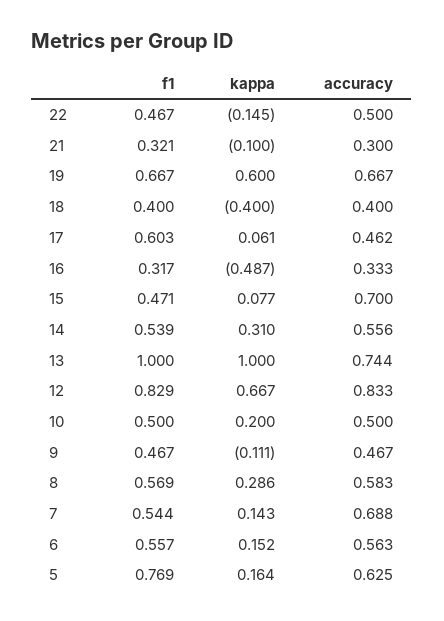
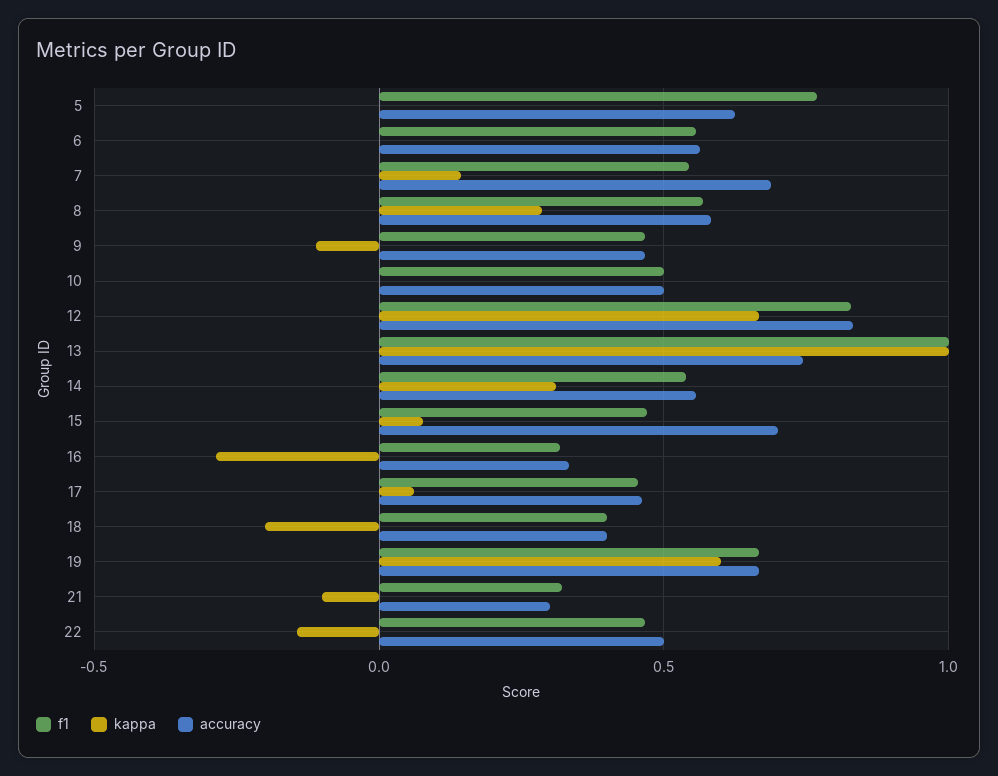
  {
    "f1": {
      "22": 0.467,
      "21": 0.321,
      "19": 0.667,
      "18": 0.4,
-     "17": 0.603,
+     "17": 0.45,
      "16": 0.317,
      "15": 0.471,
      "14": 0.539,
      "13": 1,
      "12": 0.829,
      "10": 0.5,
      "9": 0.467,
      "8": 0.569,
      "7": 0.544,
      "6": 0.557,
      "5": 0.769
    },
    "kappa": {
      "22": -0.145,
      "21": -0.1,
      "19": 0.6,
-     "18": -0.4,
+     "18": -0.2,
      "17": 0.061,
-     "16": -0.487,
+     "16": -0.3,
      "15": 0.077,
      "14": 0.31,
      "13": 1,
      "12": 0.667,
-     "10": 0.2,
+     "10": 0,
      "9": -0.111,
      "8": 0.286,
      "7": 0.143,
-     "6": 0.152,
+     "6": 0,
-     "5": 0.164
+     "5": 0
    },
    "accuracy": {
      "22": 0.5,
      "21": 0.3,
      "19": 0.667,
      "18": 0.4,
      "17": 0.462,
      "16": 0.333,
      "15": 0.7,
      "14": 0.556,
      "13": 0.744,
      "12": 0.833,
      "10": 0.5,
      "9": 0.467,
      "8": 0.583,
      "7": 0.688,
      "6": 0.563,
      "5": 0.625
    }
  }

